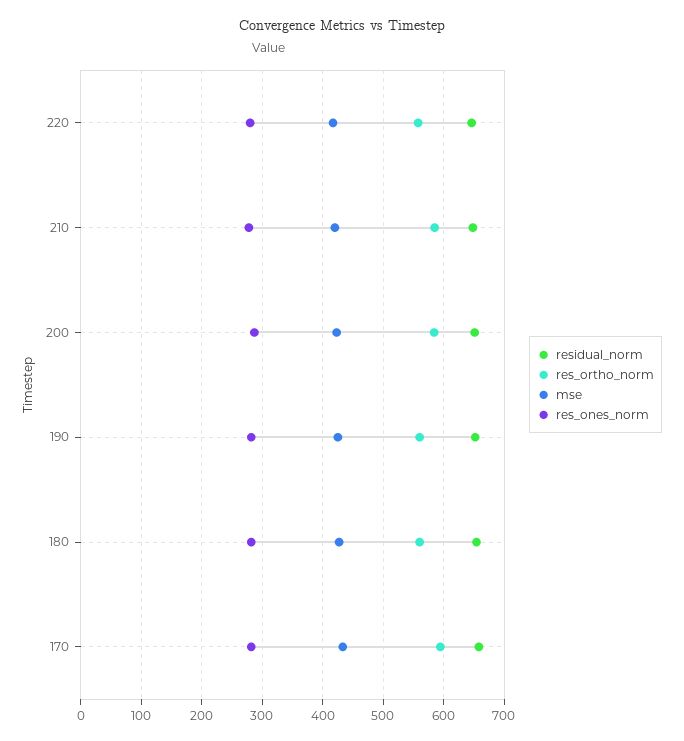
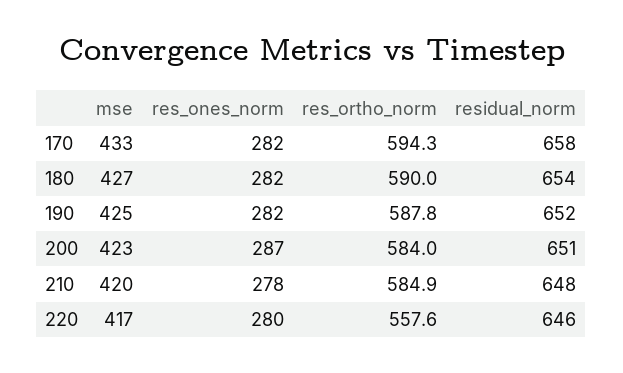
  {
    "residual_norm": {
      "220": 646,
      "210": 648,
      "200": 651,
      "190": 652,
      "180": 654,
      "170": 658
    },
    "res_ortho_norm": {
      "220": 557.6,
      "210": 584.9,
      "200": 584,
-     "190": 560,
+     "190": 587.8,
-     "180": 560,
+     "180": 590,
      "170": 594.3
    },
    "mse": {
      "220": 417,
      "210": 420,
      "200": 423,
      "190": 425,
      "180": 427,
      "170": 433
    },
    "res_ones_norm": {
      "220": 280,
      "210": 278,
      "200": 287,
      "190": 282,
      "180": 282,
      "170": 282
    }
  }

